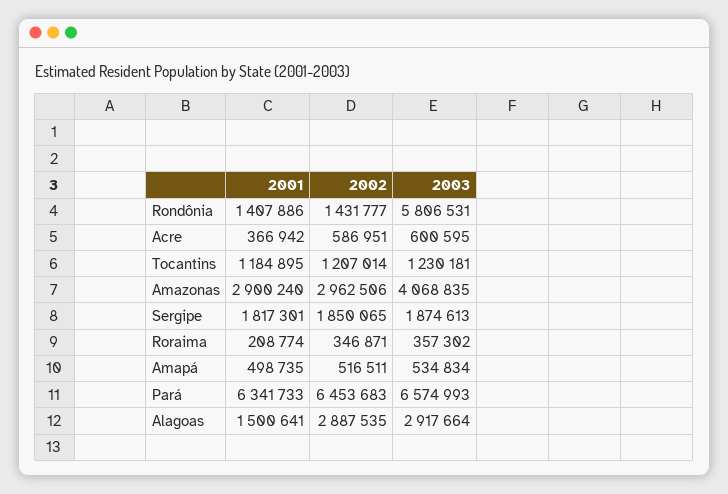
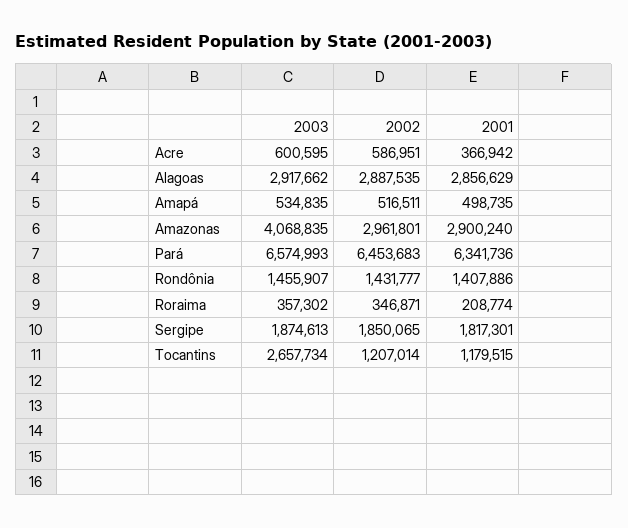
  {
    "2001": {
      "Rondônia": 1407886,
      "Acre": 366942,
-     "Tocantins": 1184895,
+     "Tocantins": 1179515,
      "Amazonas": 2900240,
      "Sergipe": 1817301,
      "Roraima": 208774,
      "Amapá": 498735,
-     "Pará": 6341733,
+     "Pará": 6341736,
-     "Alagoas": 1500641
+     "Alagoas": 2856629
    },
    "2002": {
      "Rondônia": 1431777,
      "Acre": 586951,
      "Tocantins": 1207014,
-     "Amazonas": 2962506,
+     "Amazonas": 2961801,
      "Sergipe": 1850065,
      "Roraima": 346871,
      "Amapá": 516511,
      "Pará": 6453683,
      "Alagoas": 2887535
    },
    "2003": {
-     "Rondônia": 5806531,
+     "Rondônia": 1455907,
      "Acre": 600595,
-     "Tocantins": 1230181,
+     "Tocantins": 2657734,
      "Amazonas": 4068835,
      "Sergipe": 1874613,
      "Roraima": 357302,
-     "Amapá": 534834,
+     "Amapá": 534835,
      "Pará": 6574993,
-     "Alagoas": 2917664
+     "Alagoas": 2917662
    }
  }

